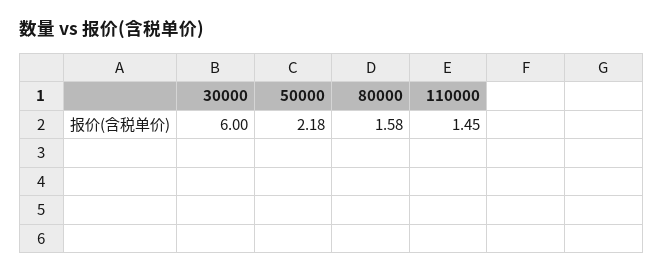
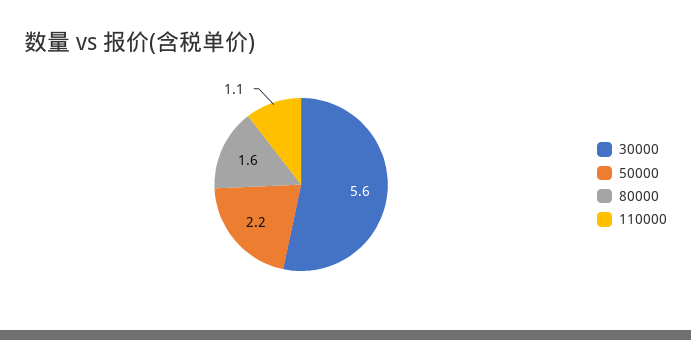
  {
-   "30000": 6,
+   "30000": 5.6,
    "50000": 2.18,
    "80000": 1.58,
-   "110000": 1.45
+   "110000": 1.1
  }

